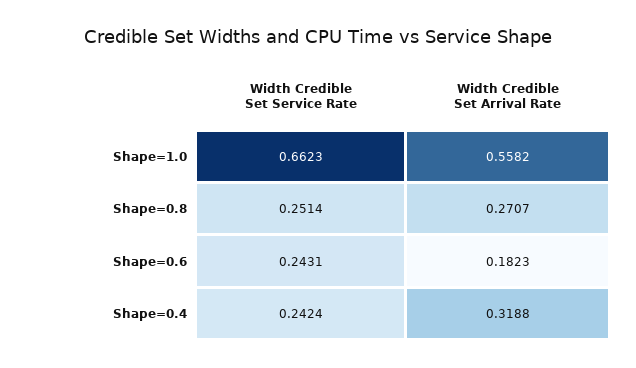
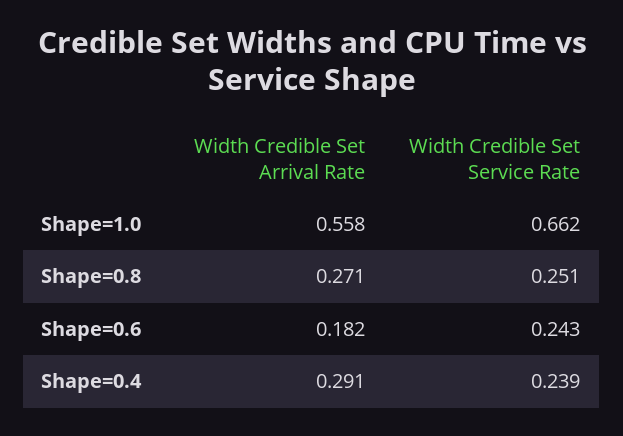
  {
    "Width Credible Set Service Rate": {
      "Shape=1.0": 0.6623,
      "Shape=0.8": 0.2514,
      "Shape=0.6": 0.2431,
-     "Shape=0.4": 0.2424
+     "Shape=0.4": 0.239
    },
    "Width Credible Set Arrival Rate": {
      "Shape=1.0": 0.5582,
      "Shape=0.8": 0.2707,
      "Shape=0.6": 0.1823,
-     "Shape=0.4": 0.3188
+     "Shape=0.4": 0.291
    }
  }

